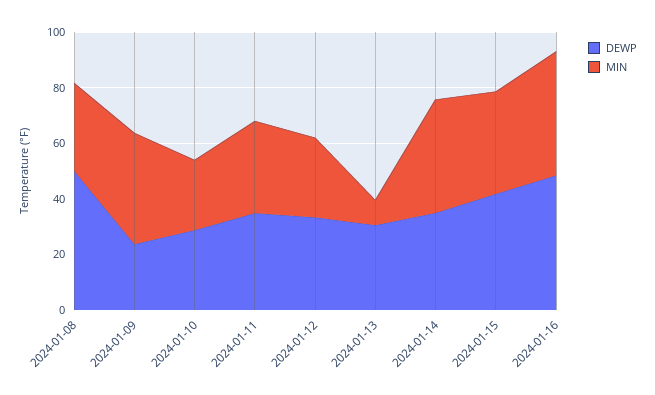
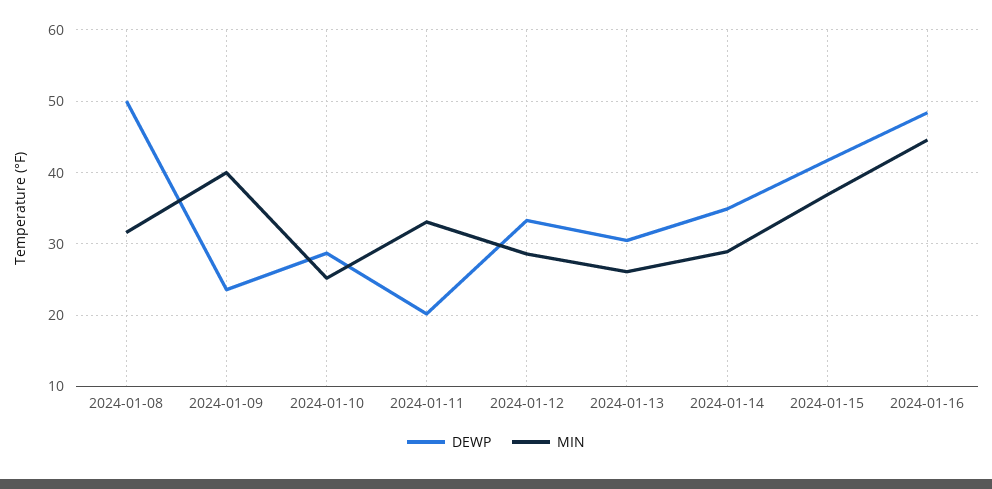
  {
    "DEWP": {
      "2024-01-08": 50,
      "2024-01-09": 24,
      "2024-01-10": 29,
-     "2024-01-11": 35,
+     "2024-01-11": 20,
      "2024-01-12": 33,
      "2024-01-13": 31,
      "2024-01-14": 35,
      "2024-01-15": 42,
      "2024-01-16": 48
    },
    "MIN": {
      "2024-01-08": 32,
      "2024-01-09": 40,
      "2024-01-10": 25,
      "2024-01-11": 33,
      "2024-01-12": 29,
-     "2024-01-13": 10,
+     "2024-01-13": 26,
-     "2024-01-14": 40,
+     "2024-01-14": 29,
      "2024-01-15": 37,
      "2024-01-16": 45
    }
  }

